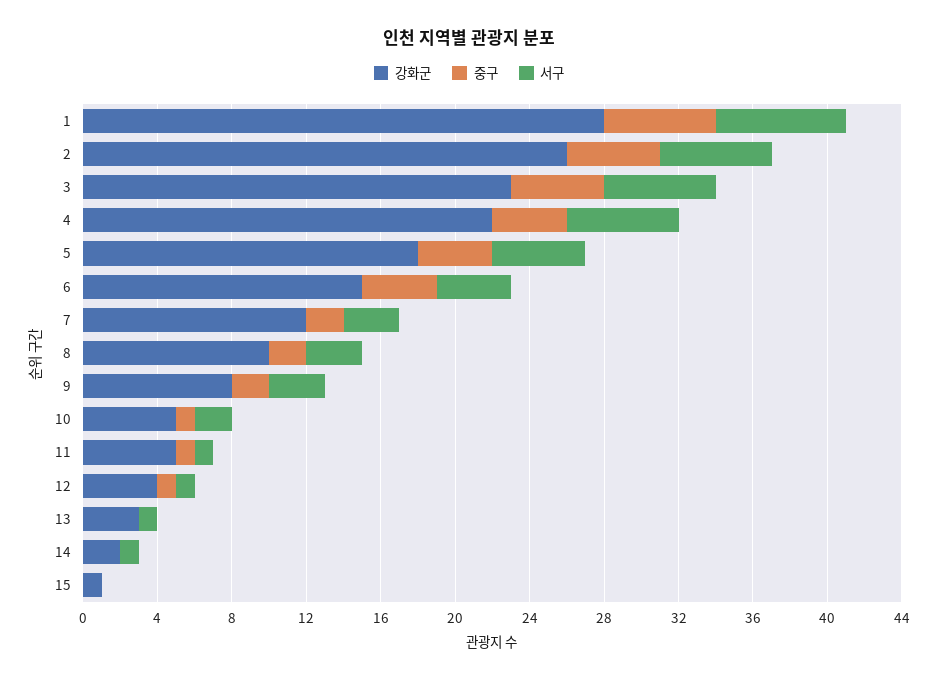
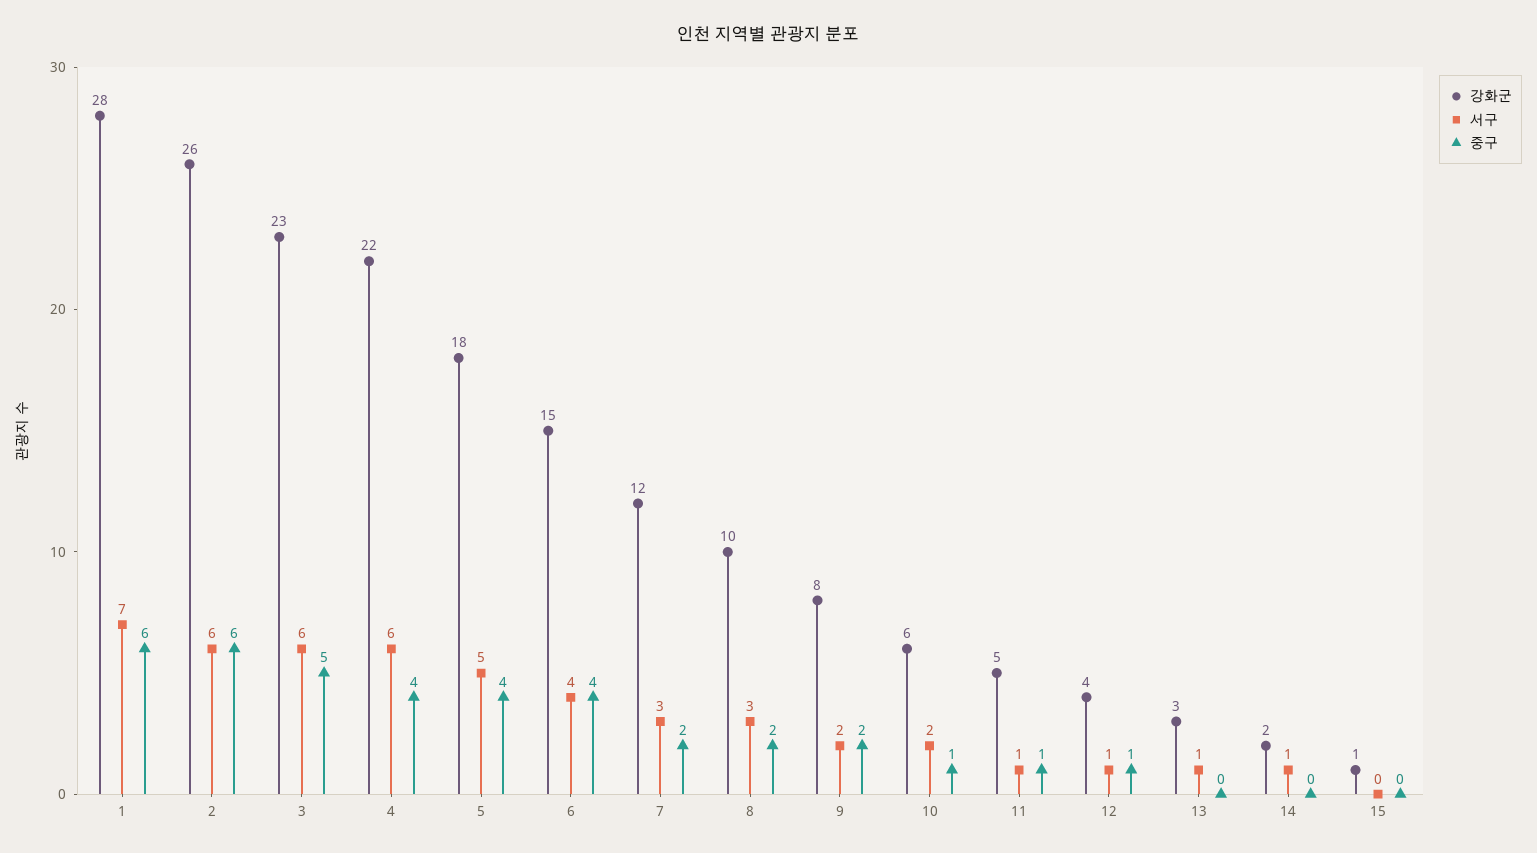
  {
    "강화군": {
      "1": 28,
      "2": 26,
      "3": 23,
      "4": 22,
      "5": 18,
      "6": 15,
      "7": 12,
      "8": 10,
      "9": 8,
-     "10": 5,
+     "10": 6,
      "11": 5,
      "12": 4,
      "13": 3,
      "14": 2,
      "15": 1
    },
    "중구": {
      "1": 6,
-     "2": 5,
+     "2": 6,
      "3": 5,
      "4": 4,
      "5": 4,
      "6": 4,
      "7": 2,
      "8": 2,
      "9": 2,
      "10": 1,
      "11": 1,
      "12": 1,
      "13": 0,
      "14": 0,
      "15": 0
    },
    "서구": {
      "1": 7,
      "2": 6,
      "3": 6,
      "4": 6,
      "5": 5,
      "6": 4,
      "7": 3,
      "8": 3,
-     "9": 3,
+     "9": 2,
      "10": 2,
      "11": 1,
      "12": 1,
      "13": 1,
      "14": 1,
      "15": 0
    }
  }

